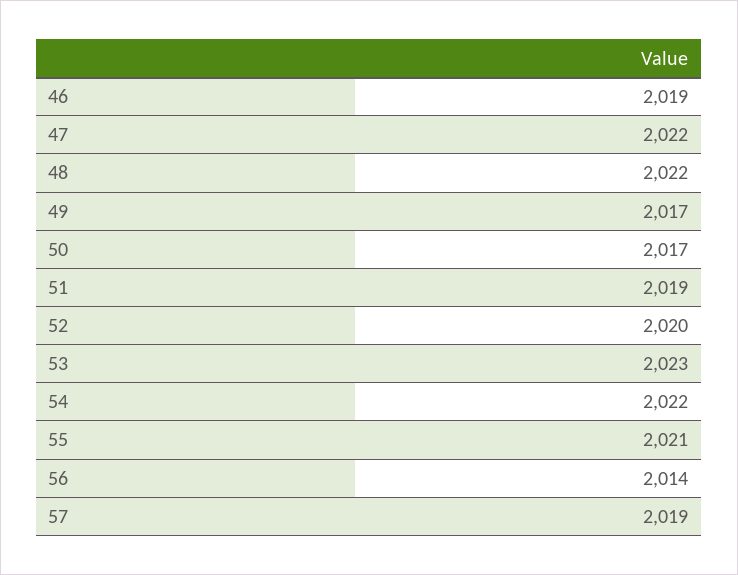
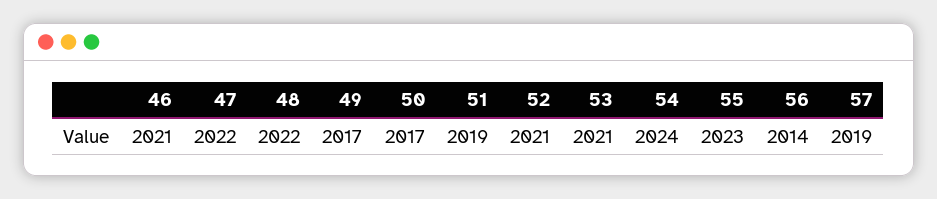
  {
-   "46": 2019,
+   "46": 2021,
    "47": 2022,
    "48": 2022,
    "49": 2017,
    "50": 2017,
    "51": 2019,
-   "52": 2020,
+   "52": 2021,
-   "53": 2023,
+   "53": 2021,
-   "54": 2022,
+   "54": 2024,
-   "55": 2021,
+   "55": 2023,
    "56": 2014,
    "57": 2019
  }

